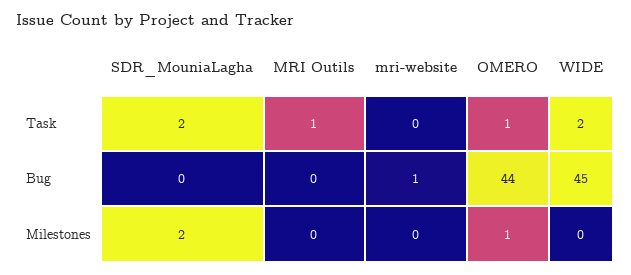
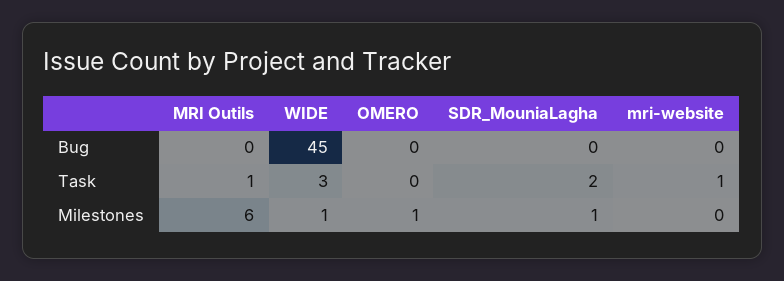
  {
    "SDR_MouniaLagha": {
      "Task": 2,
      "Bug": 0,
-     "Milestones": 2
+     "Milestones": 1
    },
    "MRI Outils": {
      "Task": 1,
      "Bug": 0,
-     "Milestones": 0
+     "Milestones": 6
    },
    "mri-website": {
-     "Task": 0,
+     "Task": 1,
-     "Bug": 1,
+     "Bug": 0,
      "Milestones": 0
    },
    "OMERO": {
-     "Task": 1,
+     "Task": 0,
-     "Bug": 44,
+     "Bug": 0,
      "Milestones": 1
    },
    "WIDE": {
-     "Task": 2,
+     "Task": 3,
      "Bug": 45,
-     "Milestones": 0
+     "Milestones": 1
    }
  }

